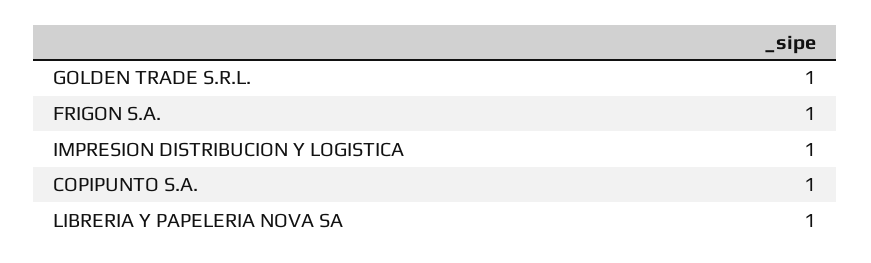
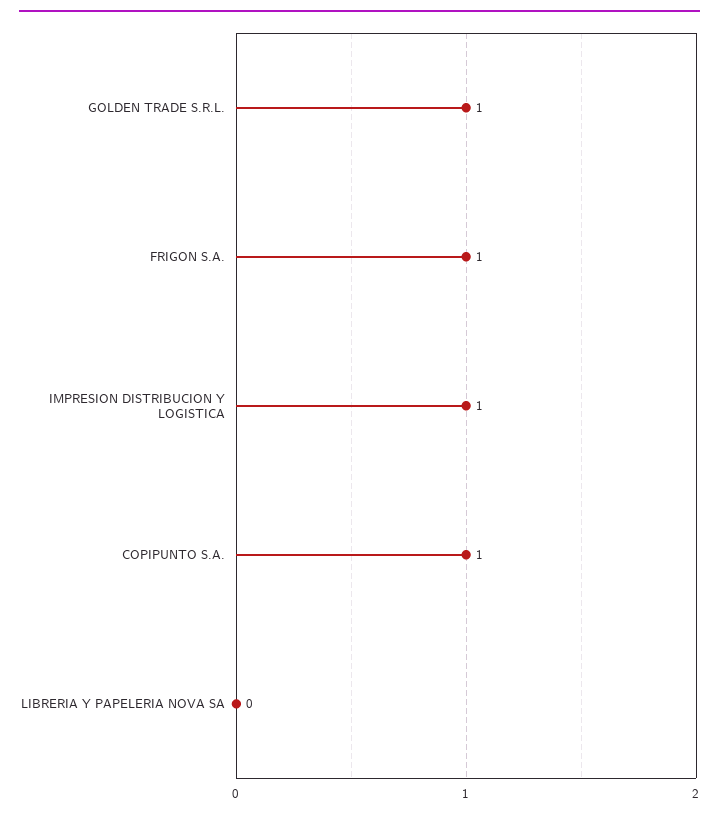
  {
    "GOLDEN TRADE S.R.L.": 1,
    "FRIGON S.A.": 1,
    "IMPRESION DISTRIBUCION Y LOGISTICA": 1,
    "COPIPUNTO S.A.": 1,
-   "LIBRERIA Y PAPELERIA NOVA SA": 1
+   "LIBRERIA Y PAPELERIA NOVA SA": 0
  }

